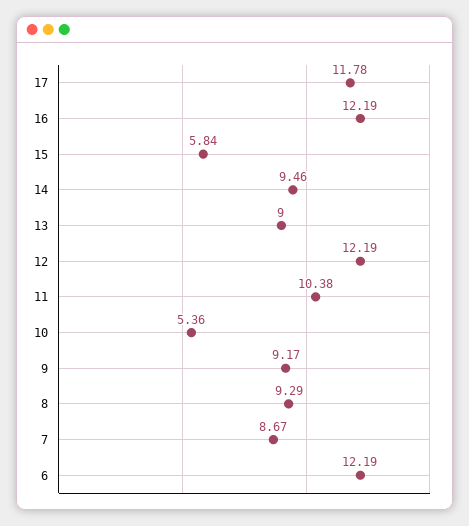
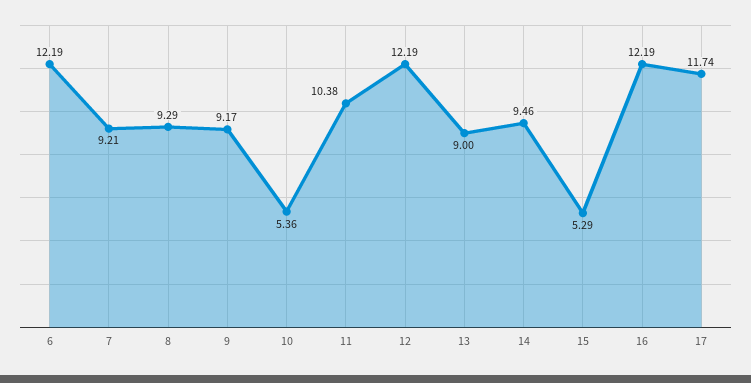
  {
-   "17": 11.78,
+   "17": 11.74,
    "16": 12.19,
-   "15": 5.84,
+   "15": 5.29,
    "14": 9.46,
    "13": 9,
    "12": 12.19,
    "11": 10.38,
    "10": 5.36,
    "9": 9.17,
    "8": 9.29,
-   "7": 8.67,
+   "7": 9.21,
    "6": 12.19
  }

